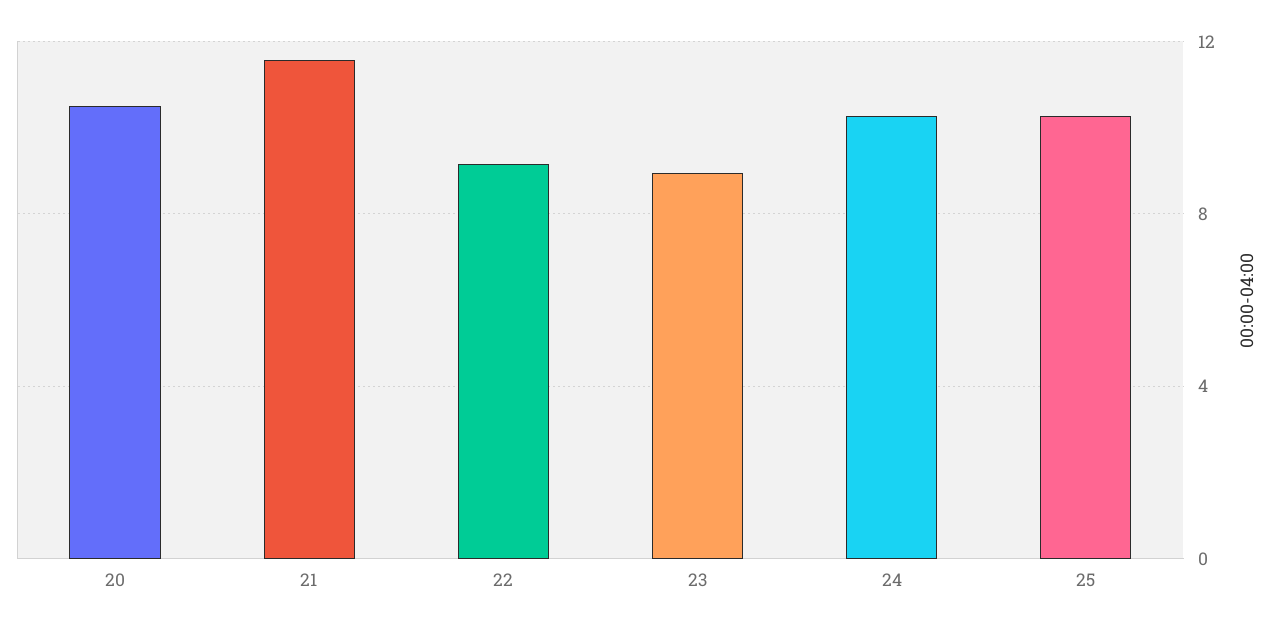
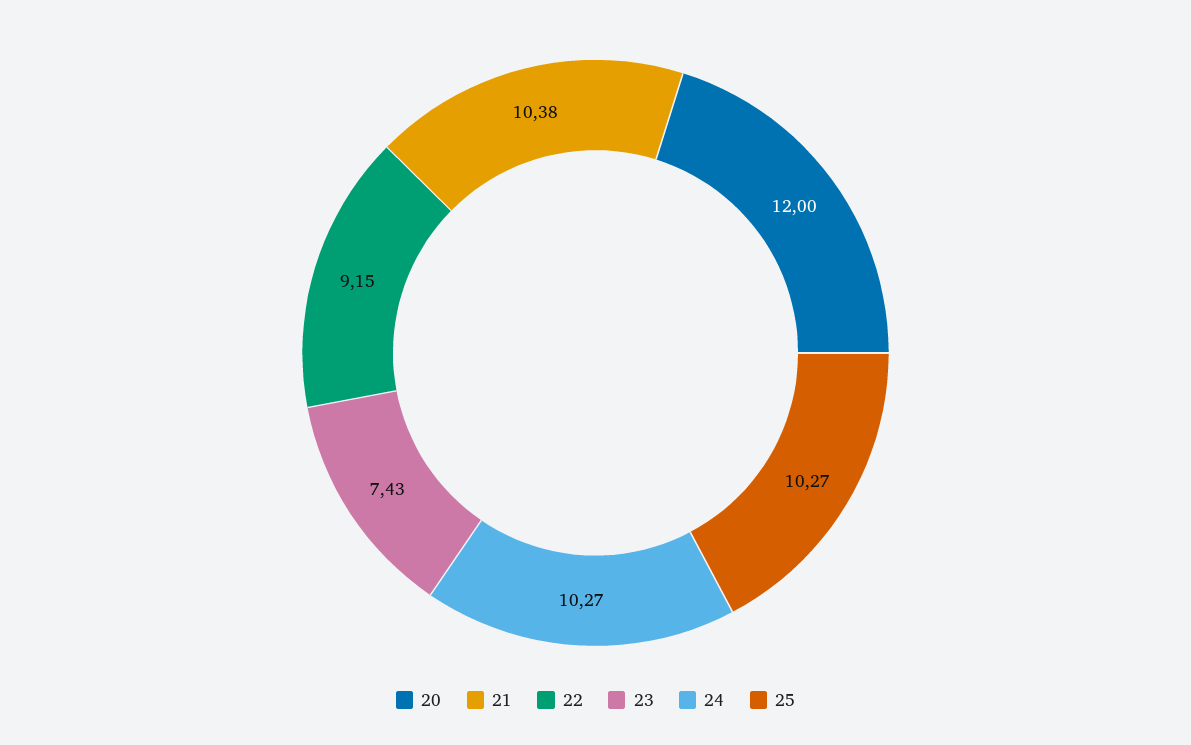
  {
-   "20": 10.5,
+   "20": 12,
-   "21": 11.5,
+   "21": 10.38,
    "22": 9.15,
-   "23": 9,
+   "23": 7.43,
    "24": 10.27,
    "25": 10.27
  }

